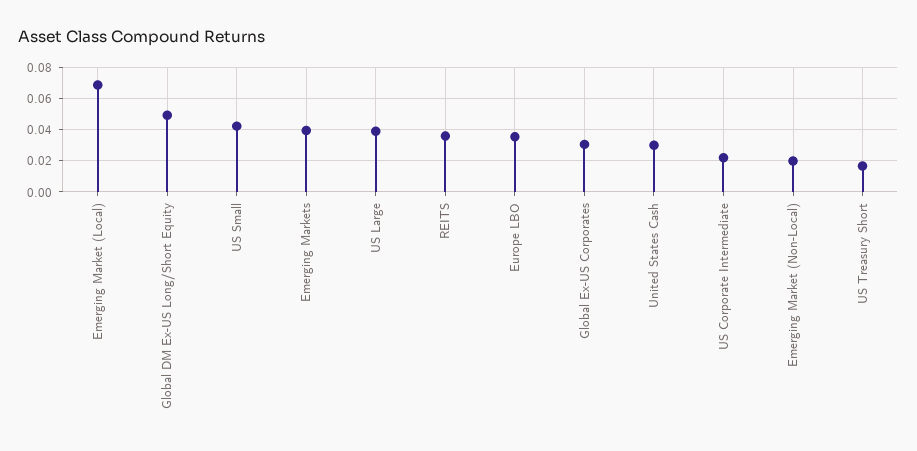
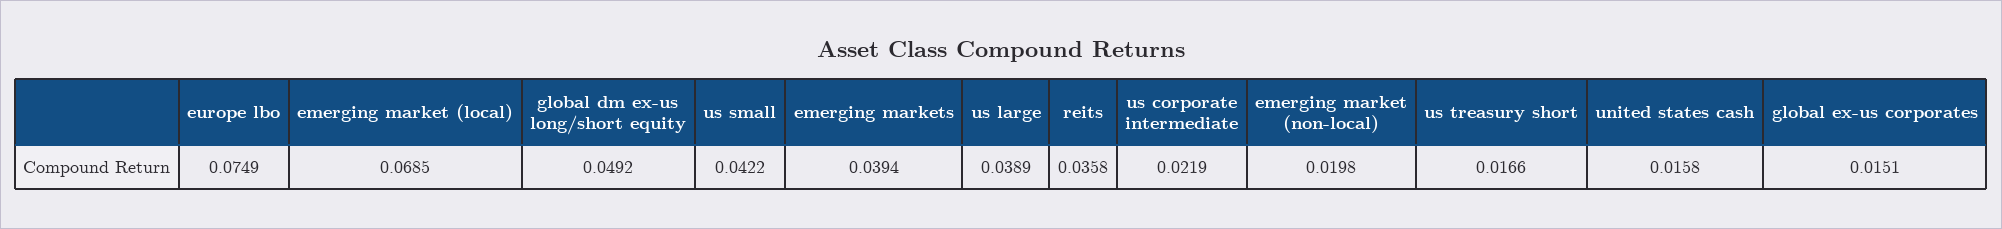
  {
    "Emerging Market (Local)": 0.0685,
    "Global DM Ex-US Long/Short Equity": 0.0492,
    "US Small": 0.0422,
    "Emerging Markets": 0.0394,
    "US Large": 0.0389,
    "REITS": 0.0358,
-   "Europe LBO": 0.035,
+   "Europe LBO": 0.0749,
-   "Global Ex-US Corporates": 0.03,
+   "Global Ex-US Corporates": 0.0151,
-   "United States Cash": 0.03,
+   "United States Cash": 0.0158,
    "US Corporate Intermediate": 0.0219,
    "Emerging Market (Non-Local)": 0.0198,
    "US Treasury Short": 0.0166
  }

